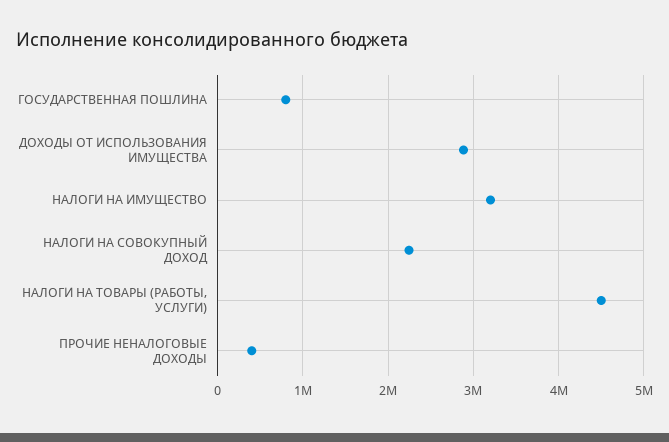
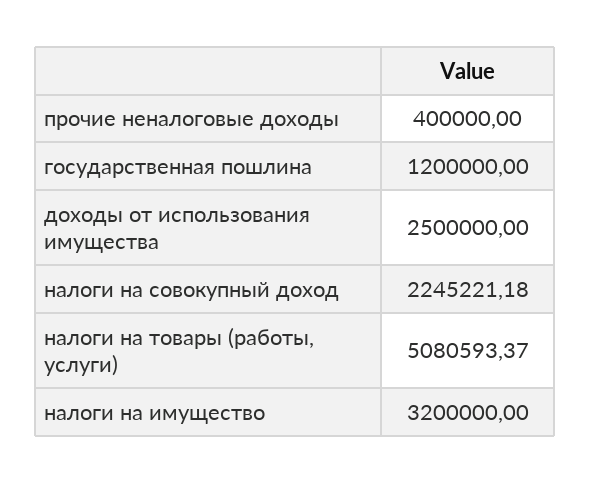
  {
-   "ГОСУДАРСТВЕННАЯ ПОШЛИНА": 800000,
+   "ГОСУДАРСТВЕННАЯ ПОШЛИНА": 1200000,
-   "ДОХОДЫ ОТ ИСПОЛЬЗОВАНИЯ ИМУЩЕСТВА": 2900000,
+   "ДОХОДЫ ОТ ИСПОЛЬЗОВАНИЯ ИМУЩЕСТВА": 2500000,
    "НАЛОГИ НА ИМУЩЕСТВО": 3200000,
    "НАЛОГИ НА СОВОКУПНЫЙ ДОХОД": 2245221.18,
-   "НАЛОГИ НА ТОВАРЫ (РАБОТЫ, УСЛУГИ)": 4500000,
+   "НАЛОГИ НА ТОВАРЫ (РАБОТЫ, УСЛУГИ)": 5080593.37,
    "ПРОЧИЕ НЕНАЛОГОВЫЕ ДОХОДЫ": 400000
  }

